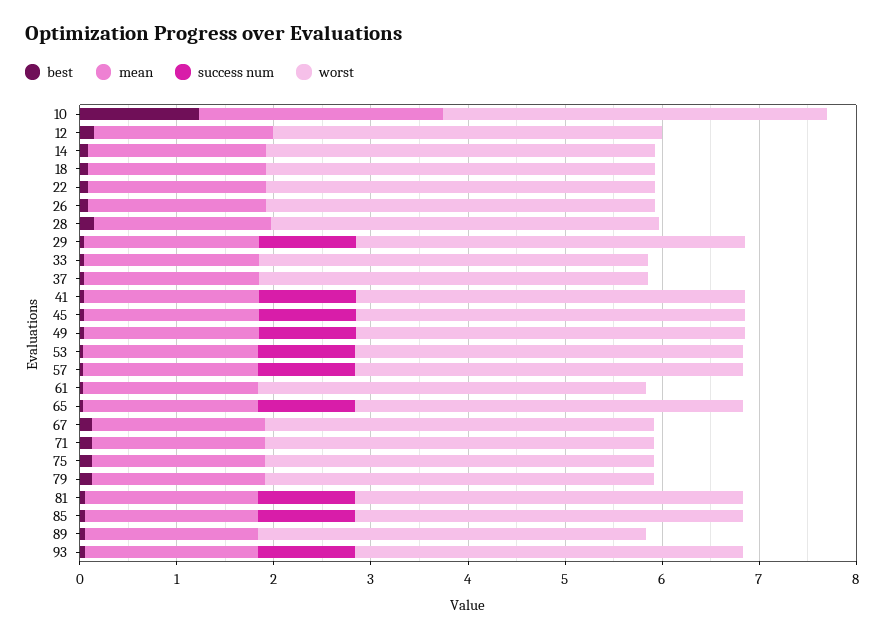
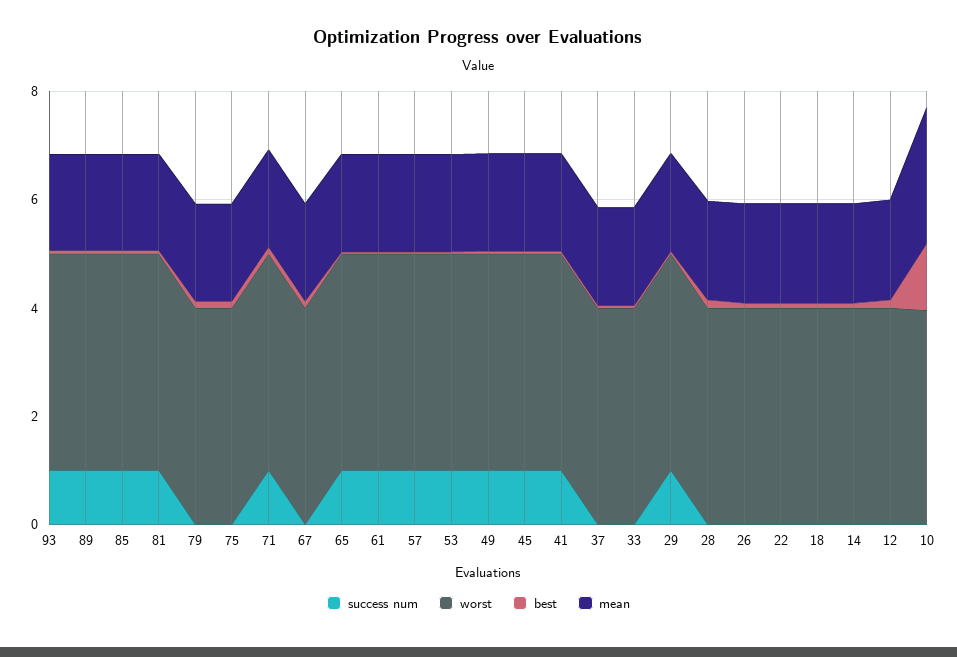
  {
    "best": {
      "10": 1.2,
      "12": 0.2,
      "14": 0,
      "18": 0,
      "22": 0,
      "26": 0,
      "28": 0.2,
      "29": 0,
      "33": 0,
      "37": 0,
      "41": 0,
      "45": 0,
      "49": 0,
      "53": 0,
      "57": 0,
      "61": 0,
      "65": 0,
      "67": 0.2,
      "71": 0.2,
      "75": 0.2,
      "79": 0.2,
      "81": 0,
      "85": 0,
      "89": 0,
      "93": 0
    },
    "mean": {
      "10": 2.6,
      "12": 1.8,
      "14": 1.8,
      "18": 1.8,
      "22": 1.8,
      "26": 1.8,
      "28": 1.8,
      "29": 1.8,
      "33": 1.8,
      "37": 1.8,
      "41": 1.8,
      "45": 1.8,
      "49": 1.8,
      "53": 1.8,
      "57": 1.8,
      "61": 1.8,
      "65": 1.8,
      "67": 1.8,
      "71": 1.8,
      "75": 1.8,
      "79": 1.8,
      "81": 1.8,
      "85": 1.8,
      "89": 1.8,
      "93": 1.8
    },
    "success num": {
      "10": 0,
      "12": 0,
      "14": 0,
      "18": 0,
      "22": 0,
      "26": 0,
      "28": 0,
      "29": 1,
      "33": 0,
      "37": 0,
      "41": 1,
      "45": 1,
      "49": 1,
      "53": 1,
      "57": 1,
-     "61": 0,
+     "61": 1,
      "65": 1,
      "67": 0,
-     "71": 0,
+     "71": 1,
      "75": 0,
      "79": 0,
      "81": 1,
      "85": 1,
-     "89": 0,
+     "89": 1,
      "93": 1
    },
    "worst": {
      "10": 4,
      "12": 4,
      "14": 4,
      "18": 4,
      "22": 4,
      "26": 4,
      "28": 4,
      "29": 4,
      "33": 4,
      "37": 4,
      "41": 4,
      "45": 4,
      "49": 4,
      "53": 4,
      "57": 4,
      "61": 4,
      "65": 4,
      "67": 4,
      "71": 4,
      "75": 4,
      "79": 4,
      "81": 4,
      "85": 4,
      "89": 4,
      "93": 4
    }
  }

